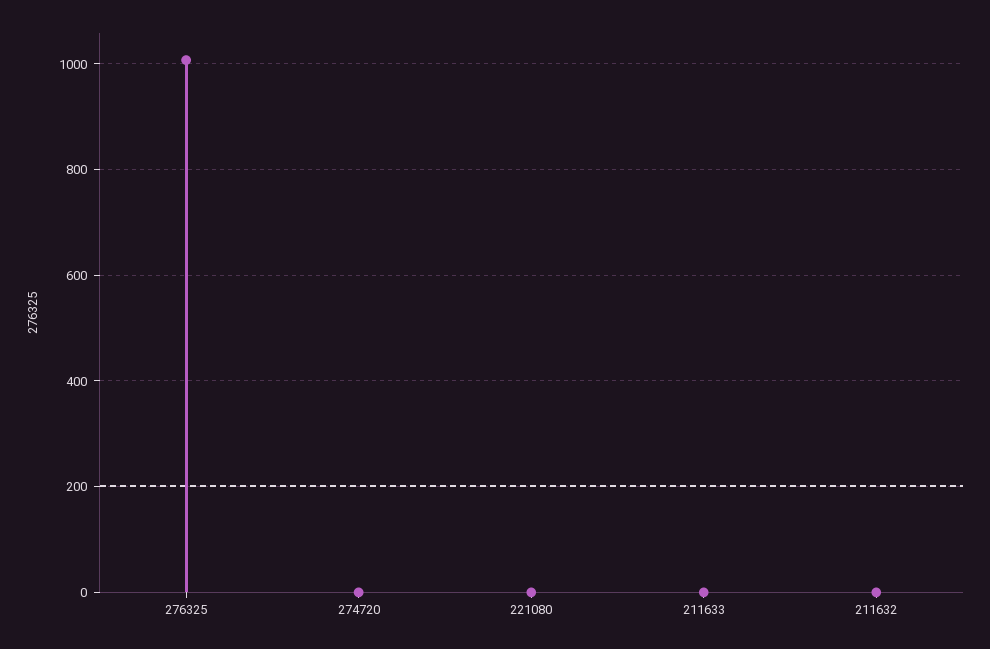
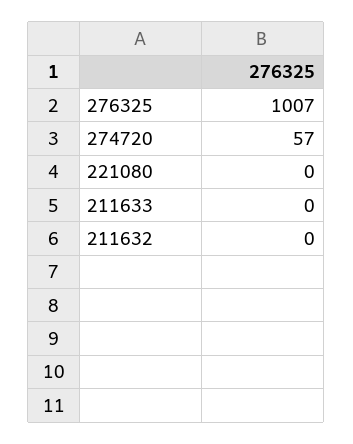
  {
    "276325": 1007,
-   "274720": 0,
+   "274720": 57,
    "221080": 0,
    "211633": 0,
    "211632": 0
  }

